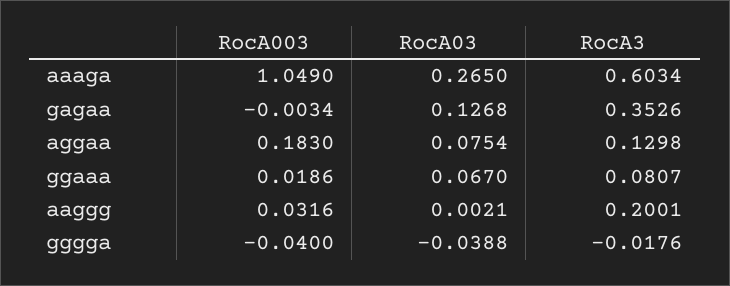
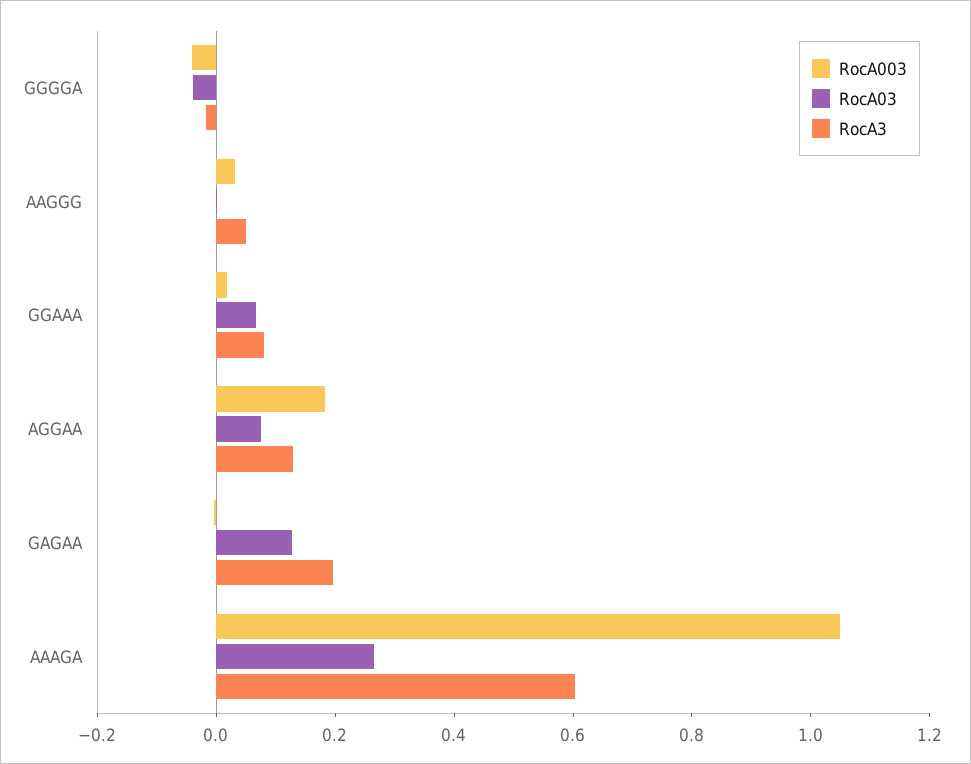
  {
    "RocA003": {
      "aaaga": 1.049,
      "gagaa": -0.0034,
      "aggaa": 0.183,
      "ggaaa": 0.0186,
      "aaggg": 0.0316,
      "gggga": -0.04
    },
    "RocA03": {
      "aaaga": 0.265,
      "gagaa": 0.1268,
      "aggaa": 0.0754,
      "ggaaa": 0.067,
      "aaggg": 0.0021,
      "gggga": -0.0388
    },
    "RocA3": {
      "aaaga": 0.6034,
-     "gagaa": 0.3526,
+     "gagaa": 0.2,
      "aggaa": 0.1298,
      "ggaaa": 0.0807,
-     "aaggg": 0.2001,
+     "aaggg": 0.05,
      "gggga": -0.0176
    }
  }

